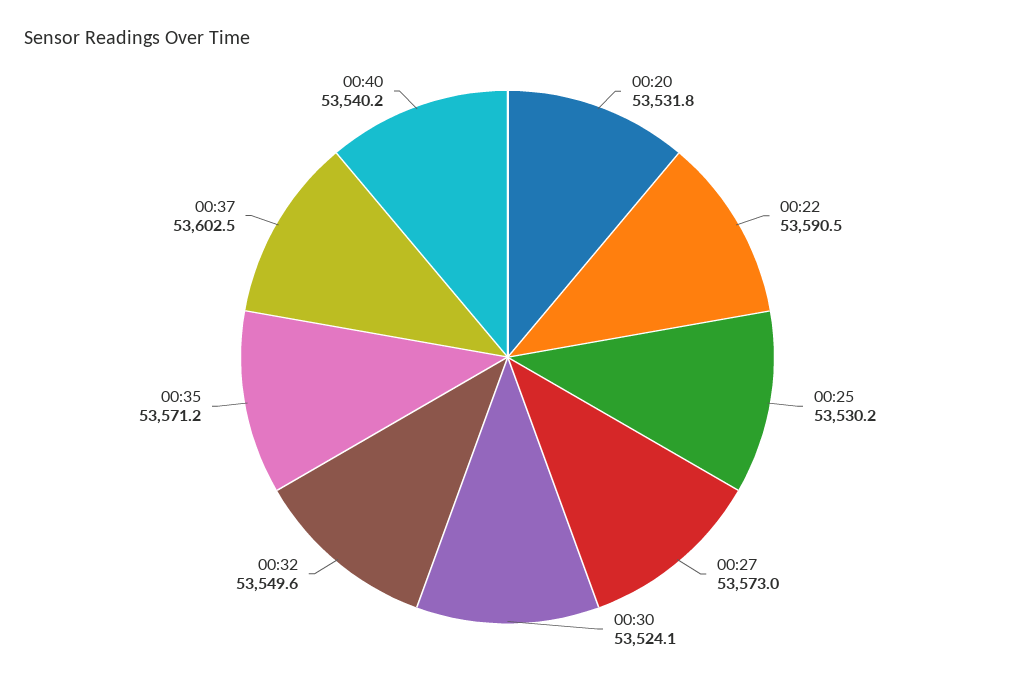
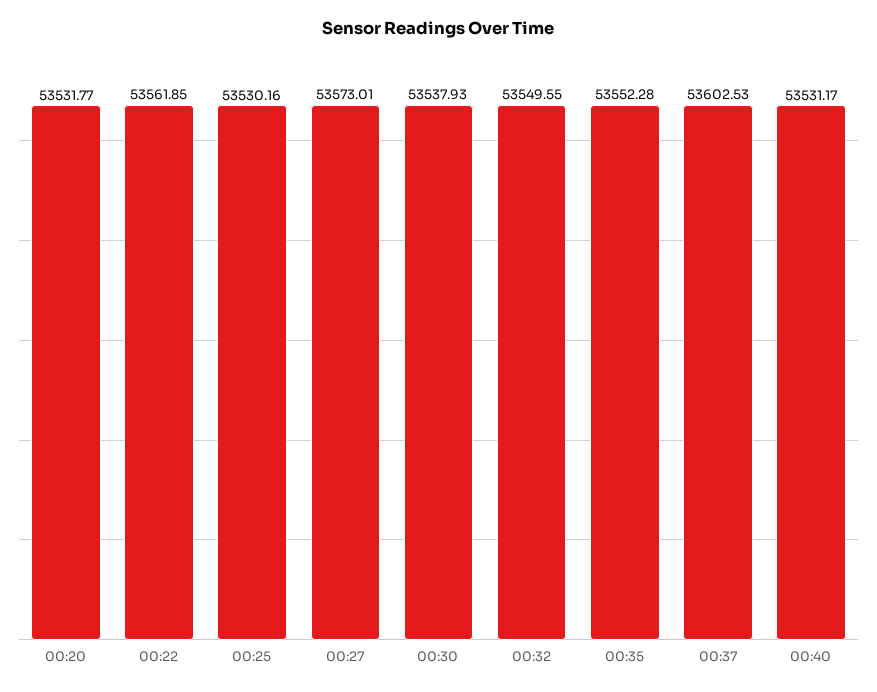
  {
    "00:20": 53531.77,
-   "00:22": 53590.5,
+   "00:22": 53561.85,
    "00:25": 53530.16,
    "00:27": 53573.01,
-   "00:30": 53524.1,
+   "00:30": 53537.93,
    "00:32": 53549.55,
-   "00:35": 53571.2,
+   "00:35": 53552.28,
    "00:37": 53602.53,
-   "00:40": 53540.2
+   "00:40": 53531.17
  }

